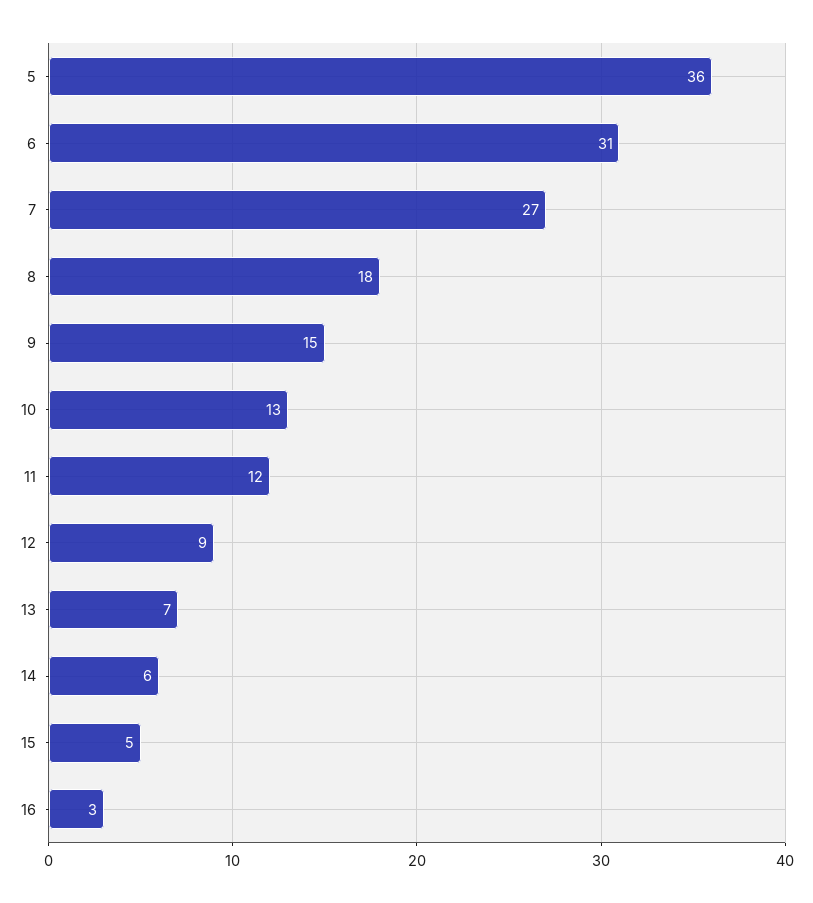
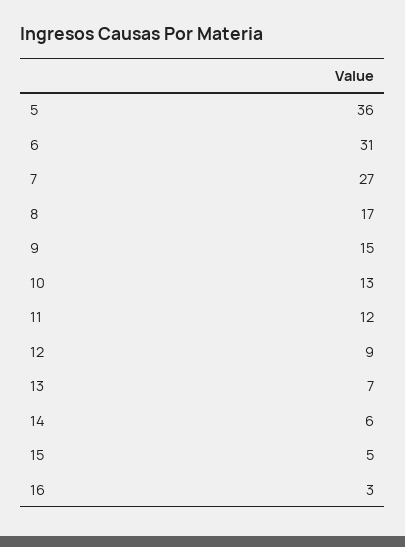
  {
    "5": 36,
    "6": 31,
    "7": 27,
-   "8": 18,
+   "8": 17,
    "9": 15,
    "10": 13,
    "11": 12,
    "12": 9,
    "13": 7,
    "14": 6,
    "15": 5,
    "16": 3
  }

